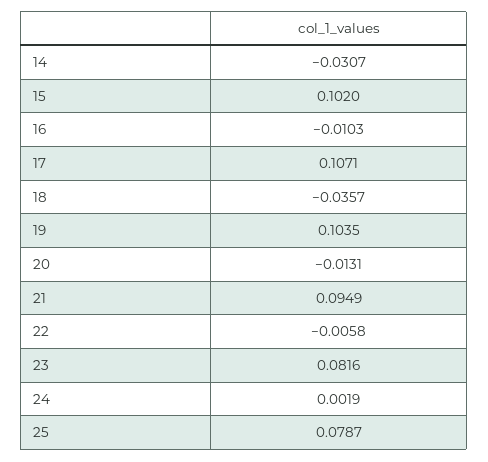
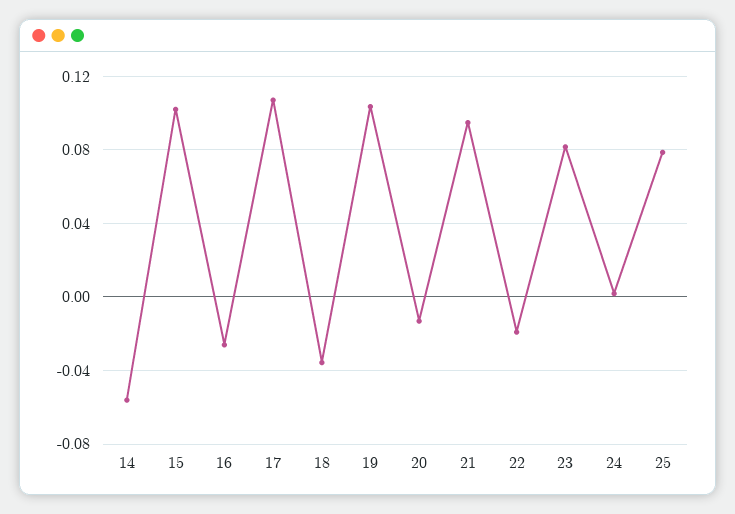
  {
-   "14": -0.0307,
+   "14": -0.055,
    "15": 0.102,
-   "16": -0.0103,
+   "16": -0.025,
    "17": 0.1071,
    "18": -0.0357,
    "19": 0.1035,
    "20": -0.0131,
    "21": 0.0949,
-   "22": -0.0058,
+   "22": -0.02,
    "23": 0.0816,
    "24": 0.0019,
    "25": 0.0787
  }

